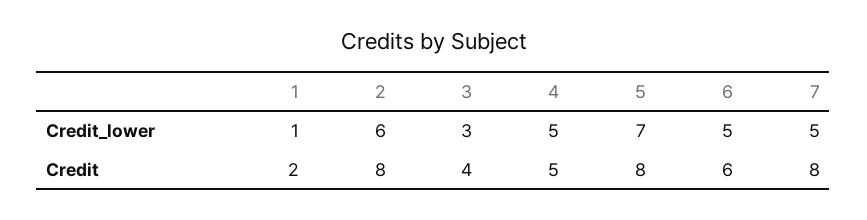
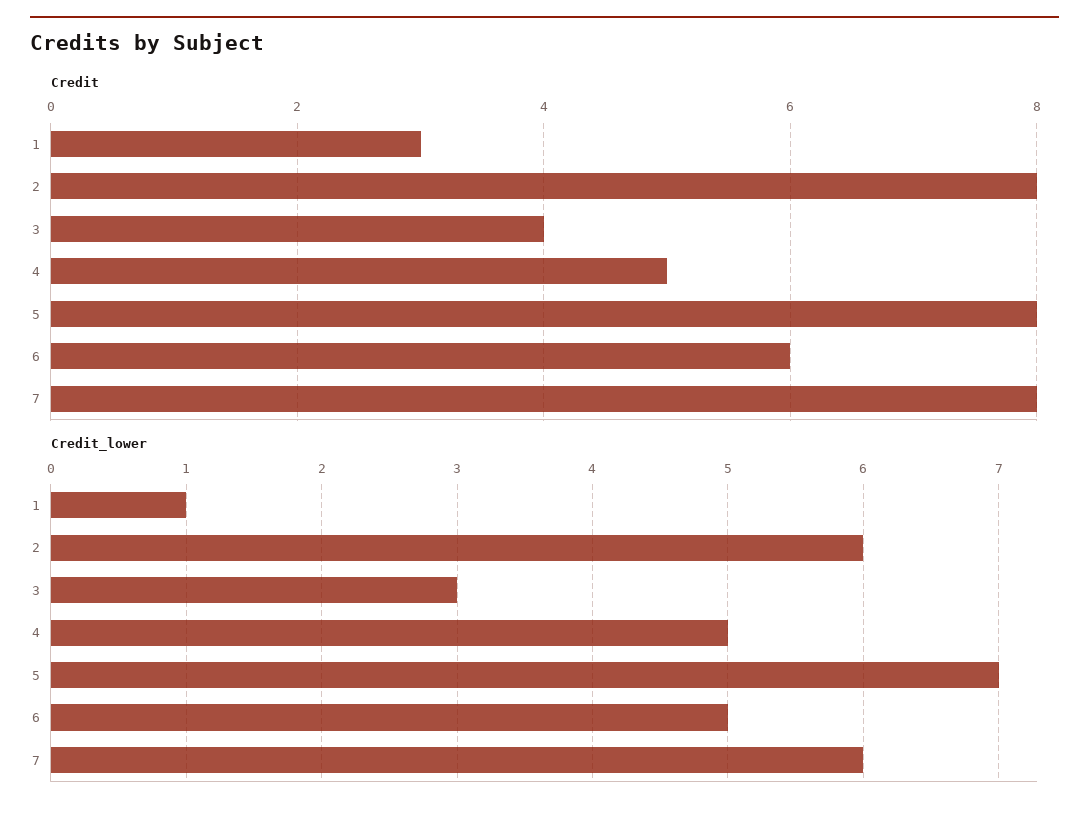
  {
    "Credit_lower": {
      "1": 1,
      "2": 6,
      "3": 3,
      "4": 5,
      "5": 7,
      "6": 5,
-     "7": 5
+     "7": 6
    },
    "Credit": {
-     "1": 2,
+     "1": 3,
      "2": 8,
      "3": 4,
      "4": 5,
      "5": 8,
      "6": 6,
      "7": 8
    }
  }

